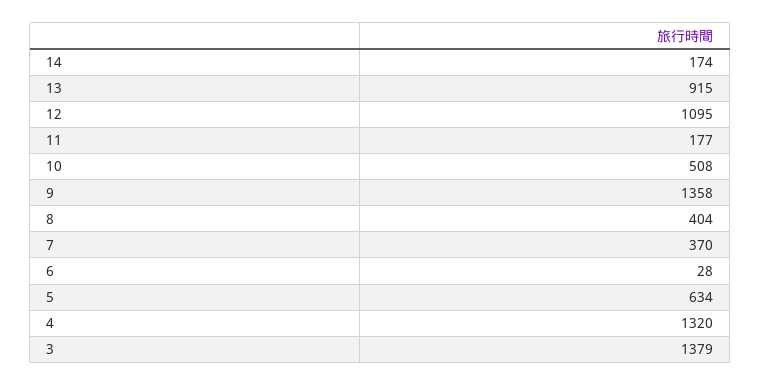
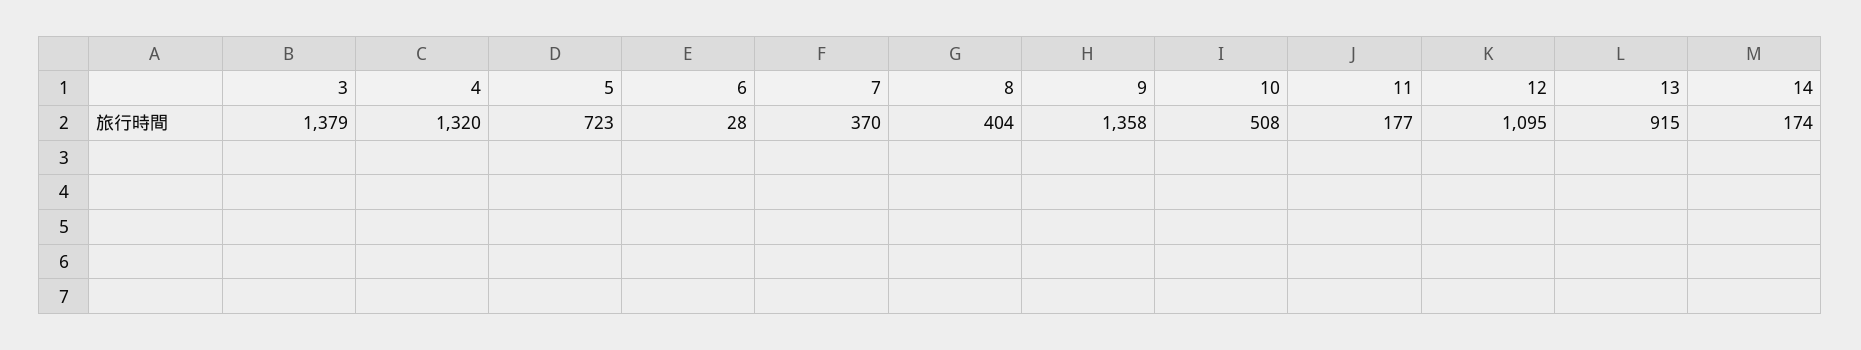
  {
    "14": 174,
    "13": 915,
    "12": 1095,
    "11": 177,
    "10": 508,
    "9": 1358,
    "8": 404,
    "7": 370,
    "6": 28,
-   "5": 634,
+   "5": 723,
    "4": 1320,
    "3": 1379
  }

